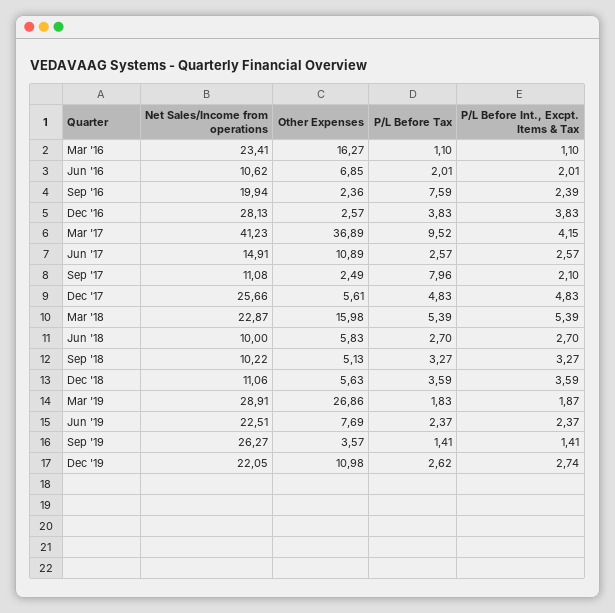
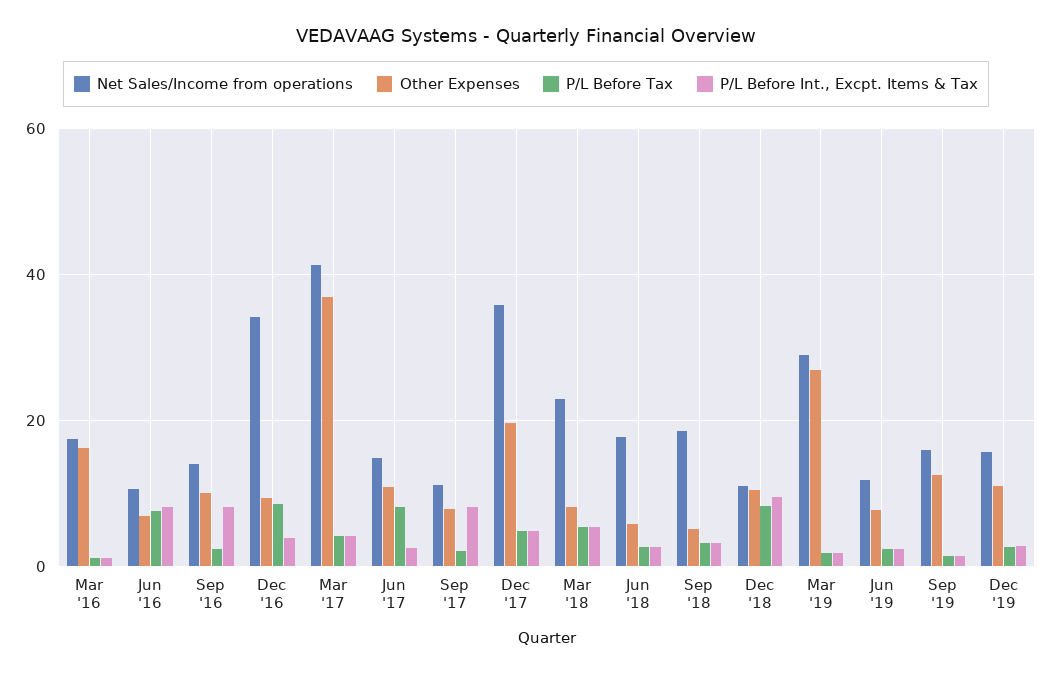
  {
    "Net Sales/Income from operations": {
-     "Mar '16": 23.41,
+     "Mar '16": 18,
      "Jun '16": 10.62,
-     "Sep '16": 19.94,
+     "Sep '16": 14,
-     "Dec '16": 28.13,
+     "Dec '16": 34,
      "Mar '17": 41.23,
      "Jun '17": 14.91,
      "Sep '17": 11.08,
-     "Dec '17": 25.66,
+     "Dec '17": 36,
      "Mar '18": 22.87,
-     "Jun '18": 10,
+     "Jun '18": 18,
-     "Sep '18": 10.22,
+     "Sep '18": 18,
      "Dec '18": 11.06,
      "Mar '19": 28.91,
-     "Jun '19": 22.51,
+     "Jun '19": 12,
-     "Sep '19": 26.27,
+     "Sep '19": 16,
-     "Dec '19": 22.05
+     "Dec '19": 16
    },
    "Other Expenses": {
      "Mar '16": 16.27,
      "Jun '16": 6.85,
-     "Sep '16": 2.36,
+     "Sep '16": 10,
-     "Dec '16": 2.57,
+     "Dec '16": 10,
      "Mar '17": 36.89,
      "Jun '17": 10.89,
-     "Sep '17": 2.49,
+     "Sep '17": 8,
-     "Dec '17": 5.61,
+     "Dec '17": 20,
-     "Mar '18": 15.98,
+     "Mar '18": 8,
      "Jun '18": 5.83,
      "Sep '18": 5.13,
-     "Dec '18": 5.63,
+     "Dec '18": 10,
      "Mar '19": 26.86,
      "Jun '19": 7.69,
-     "Sep '19": 3.57,
+     "Sep '19": 12,
      "Dec '19": 10.98
    },
    "P/L Before Tax": {
      "Mar '16": 1.1,
-     "Jun '16": 2.01,
+     "Jun '16": 8,
-     "Sep '16": 7.59,
+     "Sep '16": 2,
-     "Dec '16": 3.83,
+     "Dec '16": 8,
-     "Mar '17": 9.52,
+     "Mar '17": 4,
-     "Jun '17": 2.57,
+     "Jun '17": 8,
-     "Sep '17": 7.96,
+     "Sep '17": 2,
      "Dec '17": 4.83,
      "Mar '18": 5.39,
      "Jun '18": 2.7,
      "Sep '18": 3.27,
-     "Dec '18": 3.59,
+     "Dec '18": 8,
      "Mar '19": 1.83,
      "Jun '19": 2.37,
      "Sep '19": 1.41,
      "Dec '19": 2.62
    },
    "P/L Before Int., Excpt. Items & Tax": {
      "Mar '16": 1.1,
-     "Jun '16": 2.01,
+     "Jun '16": 8,
-     "Sep '16": 2.39,
+     "Sep '16": 8,
      "Dec '16": 3.83,
      "Mar '17": 4.15,
      "Jun '17": 2.57,
-     "Sep '17": 2.1,
+     "Sep '17": 8,
      "Dec '17": 4.83,
      "Mar '18": 5.39,
      "Jun '18": 2.7,
      "Sep '18": 3.27,
-     "Dec '18": 3.59,
+     "Dec '18": 10,
      "Mar '19": 1.87,
      "Jun '19": 2.37,
      "Sep '19": 1.41,
      "Dec '19": 2.74
    }
  }

